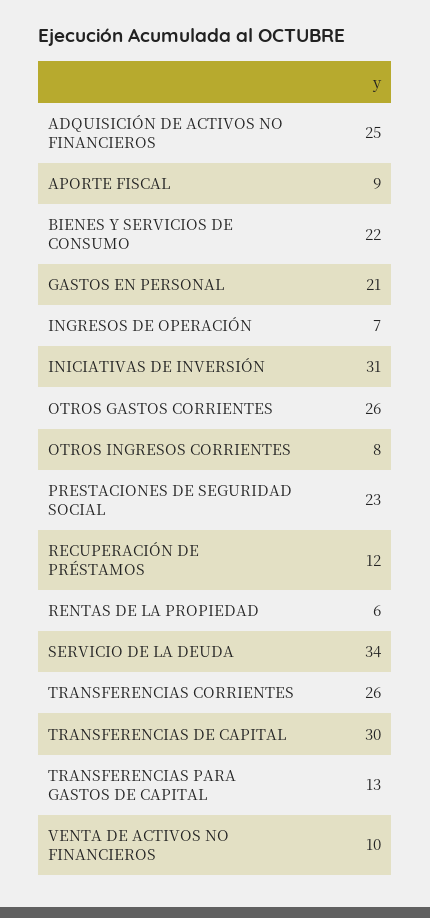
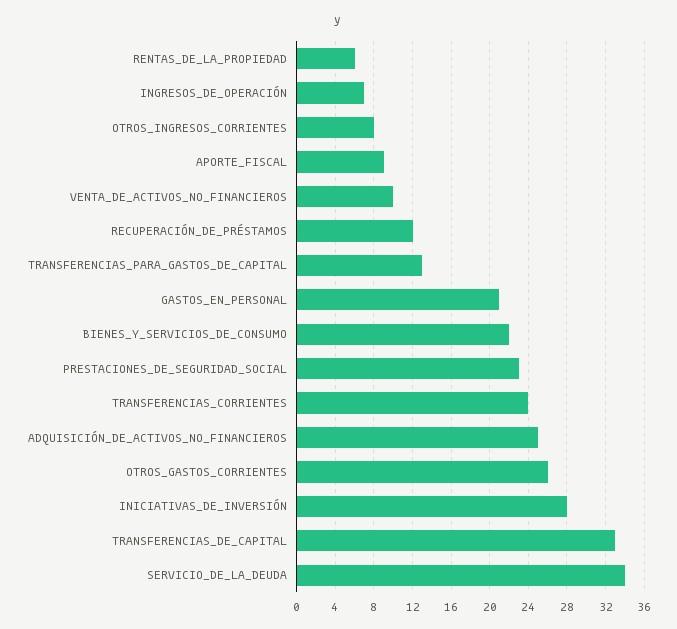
  {
    "ADQUISICIÓN DE ACTIVOS NO FINANCIEROS": 25,
    "APORTE FISCAL": 9,
    "BIENES Y SERVICIOS DE CONSUMO": 22,
    "GASTOS EN PERSONAL": 21,
    "INGRESOS DE OPERACIÓN": 7,
-   "INICIATIVAS DE INVERSIÓN": 31,
+   "INICIATIVAS DE INVERSIÓN": 28,
    "OTROS GASTOS CORRIENTES": 26,
    "OTROS INGRESOS CORRIENTES": 8,
    "PRESTACIONES DE SEGURIDAD SOCIAL": 23,
    "RECUPERACIÓN DE PRÉSTAMOS": 12,
    "RENTAS DE LA PROPIEDAD": 6,
    "SERVICIO DE LA DEUDA": 34,
-   "TRANSFERENCIAS CORRIENTES": 26,
+   "TRANSFERENCIAS CORRIENTES": 24,
-   "TRANSFERENCIAS DE CAPITAL": 30,
+   "TRANSFERENCIAS DE CAPITAL": 33,
    "TRANSFERENCIAS PARA GASTOS DE CAPITAL": 13,
    "VENTA DE ACTIVOS NO FINANCIEROS": 10
  }

